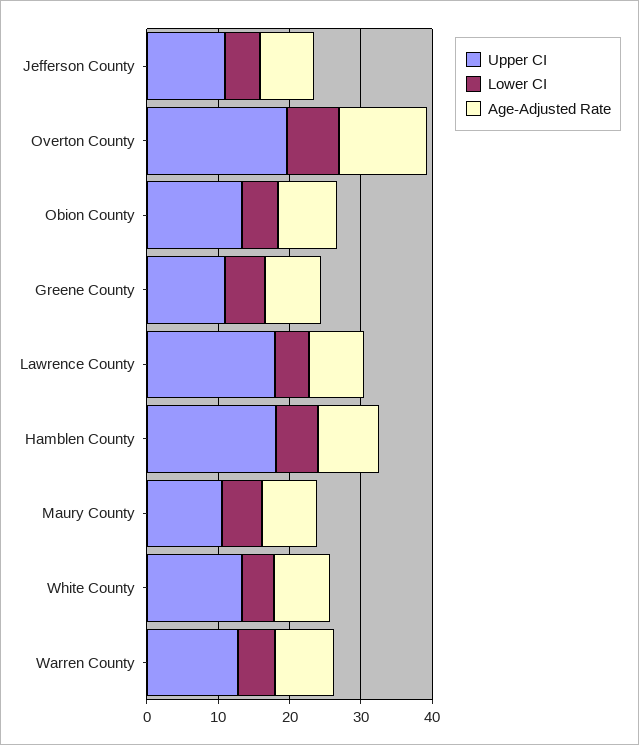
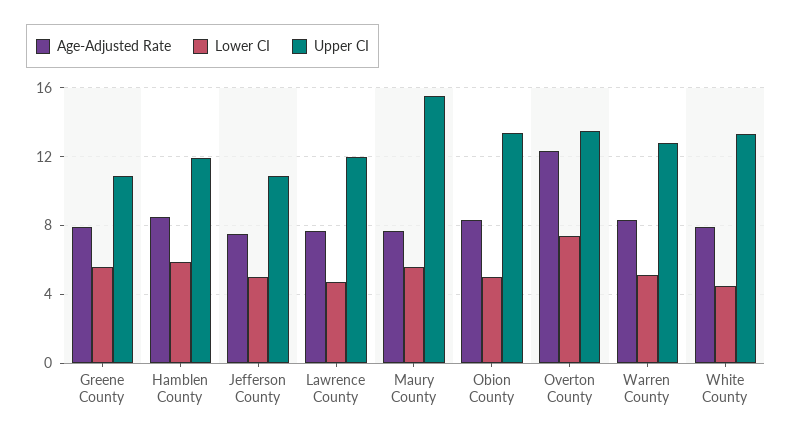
  {
    "Upper CI": {
      "Jefferson County": 11,
-     "Overton County": 20,
+     "Overton County": 13.5,
      "Obion County": 13.5,
      "Greene County": 11,
-     "Lawrence County": 18,
+     "Lawrence County": 12,
-     "Hamblen County": 18,
+     "Hamblen County": 12,
-     "Maury County": 10,
+     "Maury County": 15.5,
      "White County": 13.5,
      "Warren County": 13
    },
    "Lower CI": {
      "Jefferson County": 5,
      "Overton County": 7.5,
      "Obion County": 5,
      "Greene County": 5.5,
      "Lawrence County": 4.5,
      "Hamblen County": 6,
      "Maury County": 5.5,
      "White County": 4.5,
      "Warren County": 5
    },
    "Age-Adjusted Rate": {
      "Jefferson County": 7.5,
      "Overton County": 12.5,
      "Obion County": 8.5,
      "Greene County": 8,
      "Lawrence County": 7.5,
      "Hamblen County": 8.5,
      "Maury County": 7.5,
      "White County": 8,
      "Warren County": 8.5
    }
  }

